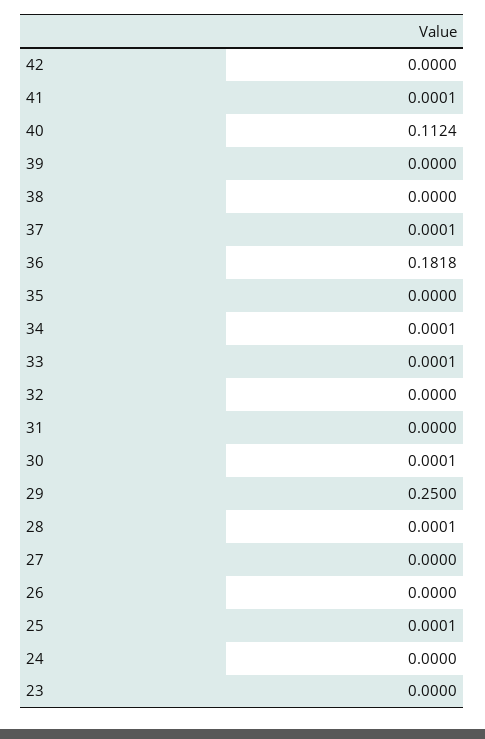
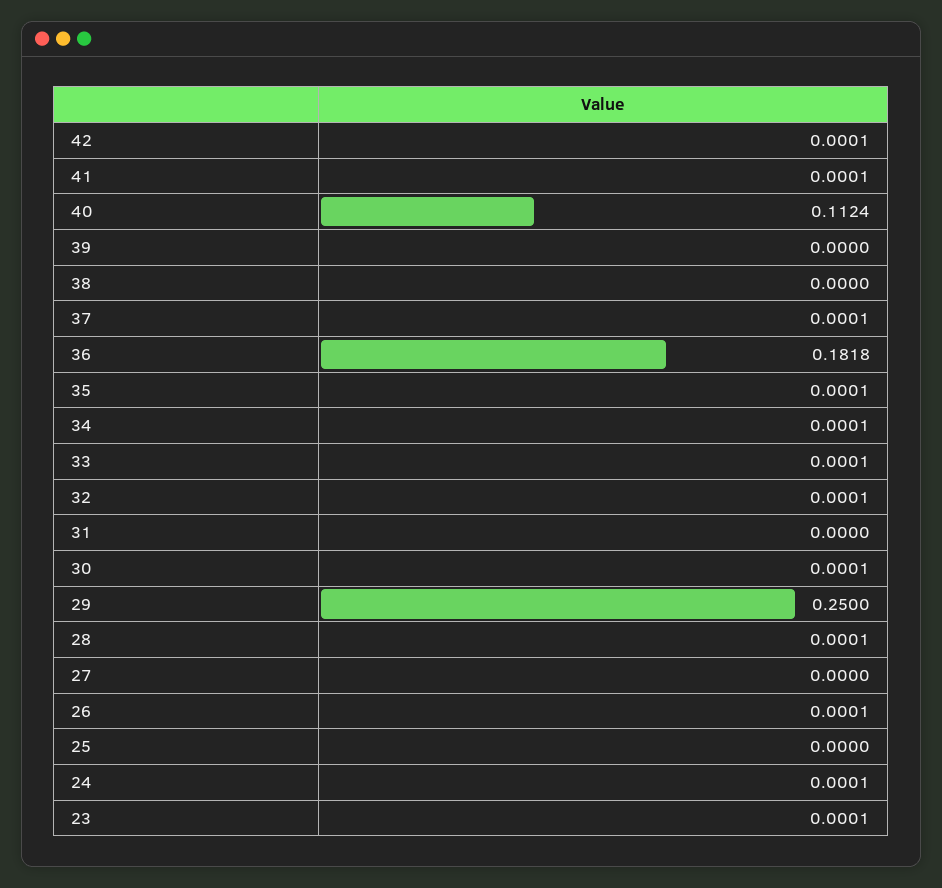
  {
-   "42": 0,
+   "42": 0.0001,
    "41": 0.0001,
    "40": 0.1124,
    "39": 0,
    "38": 0,
    "37": 0.0001,
    "36": 0.1818,
-   "35": 0,
+   "35": 0.0001,
    "34": 0.0001,
    "33": 0.0001,
-   "32": 0,
+   "32": 0.0001,
    "31": 0,
    "30": 0.0001,
    "29": 0.25,
    "28": 0.0001,
    "27": 0,
-   "26": 0,
+   "26": 0.0001,
-   "25": 0.0001,
+   "25": 0,
-   "24": 0,
+   "24": 0.0001,
-   "23": 0
+   "23": 0.0001
  }

